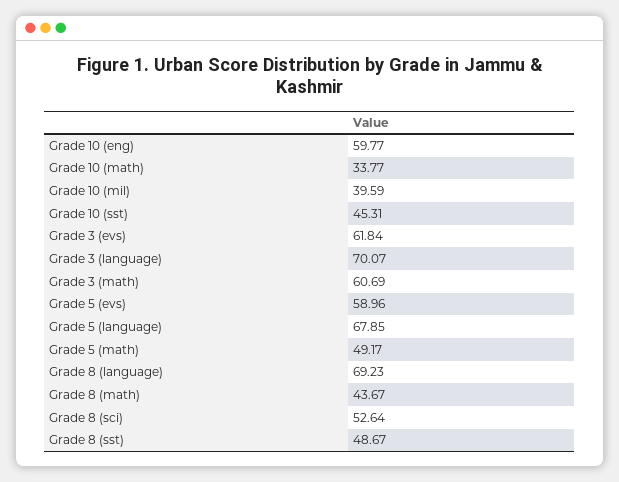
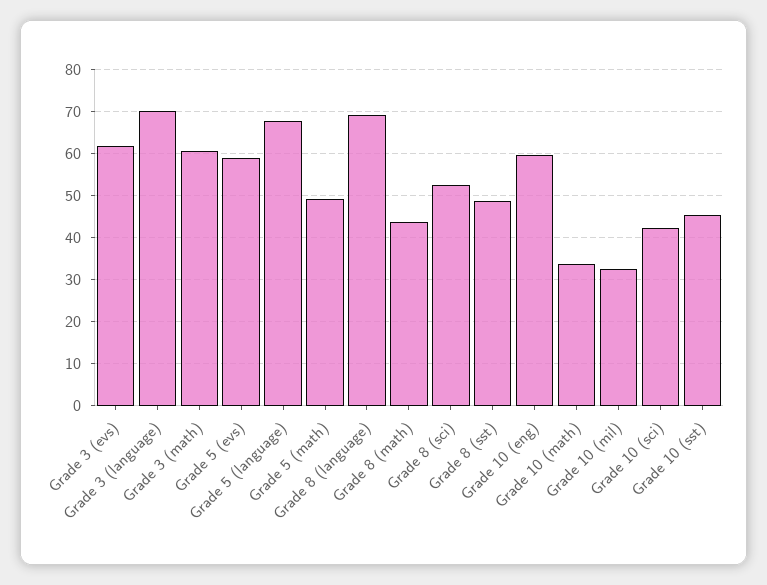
  {
    "Grade 10 (eng)": 59.77,
    "Grade 10 (math)": 33.77,
-   "Grade 10 (mil)": 39.59,
+   "Grade 10 (mil)": 32,
    "Grade 10 (sst)": 45.31,
    "Grade 3 (evs)": 61.84,
    "Grade 3 (language)": 70.07,
    "Grade 3 (math)": 60.69,
    "Grade 5 (evs)": 58.96,
    "Grade 5 (language)": 67.85,
    "Grade 5 (math)": 49.17,
    "Grade 8 (language)": 69.23,
    "Grade 8 (math)": 43.67,
    "Grade 8 (sci)": 52.64,
-   "Grade 8 (sst)": 48.67
+   "Grade 8 (sst)": 48.67,
+   "Grade 10 (sci)": 42
  }

